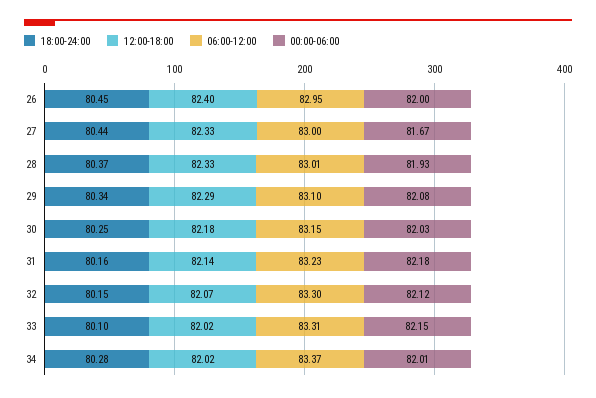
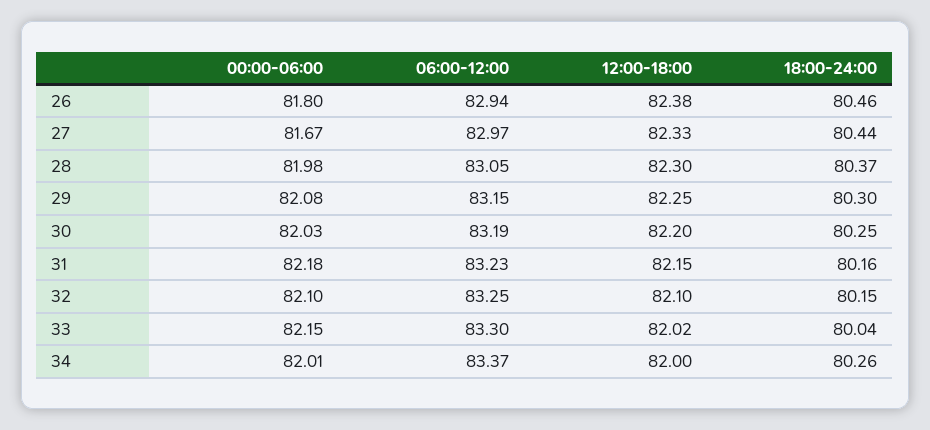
  {
    "18:00-24:00": {
-     "26": 80.45,
+     "26": 80.46,
      "27": 80.44,
      "28": 80.37,
-     "29": 80.34,
+     "29": 80.3,
      "30": 80.25,
      "31": 80.16,
      "32": 80.15,
-     "33": 80.1,
+     "33": 80.04,
-     "34": 80.28
+     "34": 80.26
    },
    "12:00-18:00": {
-     "26": 82.4,
+     "26": 82.38,
      "27": 82.33,
-     "28": 82.33,
+     "28": 82.3,
-     "29": 82.29,
+     "29": 82.25,
-     "30": 82.18,
+     "30": 82.2,
-     "31": 82.14,
+     "31": 82.15,
-     "32": 82.07,
+     "32": 82.1,
      "33": 82.02,
-     "34": 82.02
+     "34": 82
    },
    "06:00-12:00": {
-     "26": 82.95,
+     "26": 82.94,
-     "27": 83,
+     "27": 82.97,
-     "28": 83.01,
+     "28": 83.05,
-     "29": 83.1,
+     "29": 83.15,
-     "30": 83.15,
+     "30": 83.19,
      "31": 83.23,
-     "32": 83.3,
+     "32": 83.25,
-     "33": 83.31,
+     "33": 83.3,
      "34": 83.37
    },
    "00:00-06:00": {
-     "26": 82,
+     "26": 81.8,
      "27": 81.67,
-     "28": 81.93,
+     "28": 81.98,
      "29": 82.08,
      "30": 82.03,
      "31": 82.18,
-     "32": 82.12,
+     "32": 82.1,
      "33": 82.15,
      "34": 82.01
    }
  }

